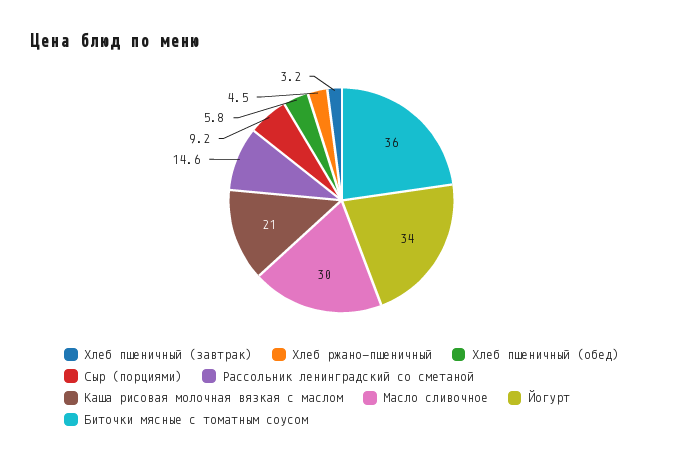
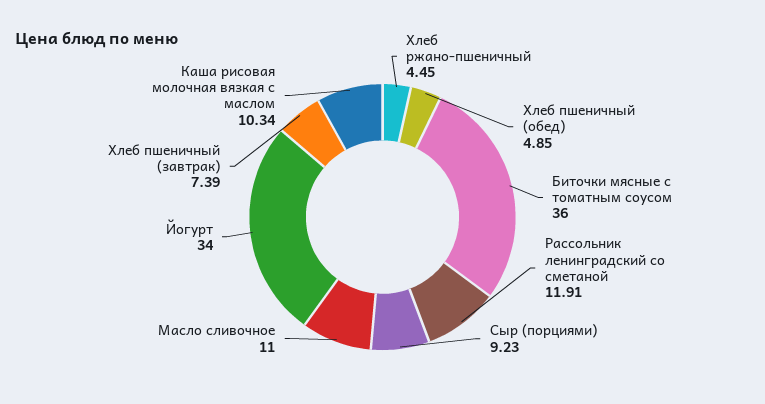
  {
-   "Хлеб пшеничный (завтрак)": 3.2,
+   "Хлеб пшеничный (завтрак)": 7.39,
    "Хлеб ржано-пшеничный": 4.45,
-   "Хлеб пшеничный (обед)": 5.8,
+   "Хлеб пшеничный (обед)": 4.85,
    "Сыр (порциями)": 9.23,
-   "Рассольник ленинградский со сметаной": 14.6,
+   "Рассольник ленинградский со сметаной": 11.91,
-   "Каша рисовая молочная вязкая с маслом": 21,
+   "Каша рисовая молочная вязкая с маслом": 10.34,
-   "Масло сливочное": 30,
+   "Масло сливочное": 11,
    "Йогурт": 34,
    "Биточки мясные с томатным соусом": 36
  }

